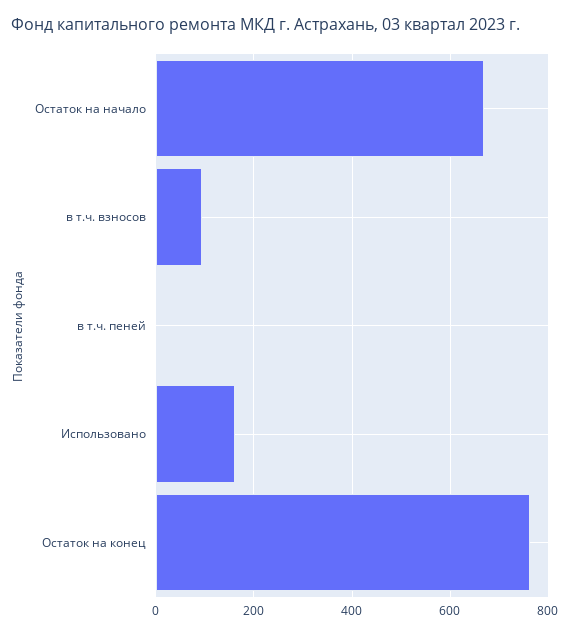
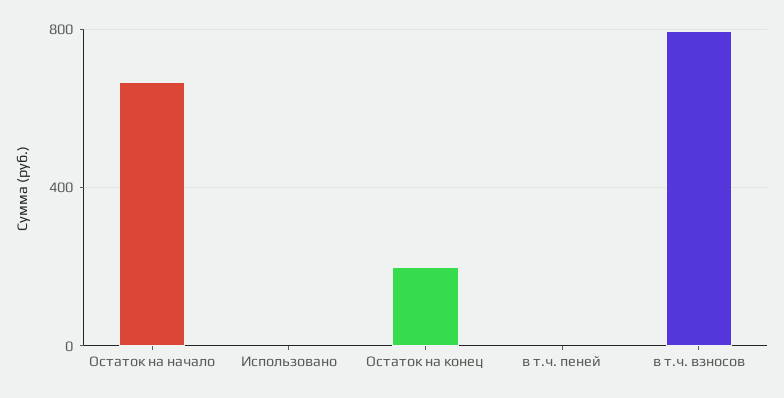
  {
    "Остаток на начало": 660,
-   "в т.ч. взносов": 100,
+   "в т.ч. взносов": 800,
    "в т.ч. пеней": 0,
-   "Использовано": 160,
+   "Использовано": 0,
-   "Остаток на конец": 760
+   "Остаток на конец": 200
  }

